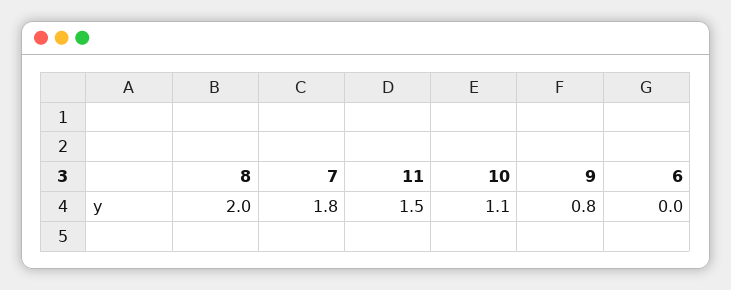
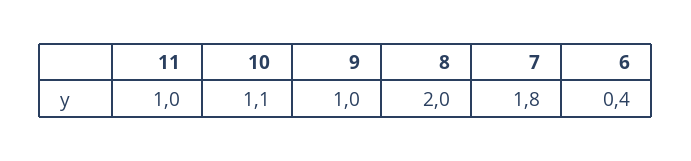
  {
    "8": 2,
    "7": 1.8,
-   "11": 1.5,
+   "11": 1,
    "10": 1.1,
-   "9": 0.8,
+   "9": 1,
-   "6": 0
+   "6": 0.4
  }

